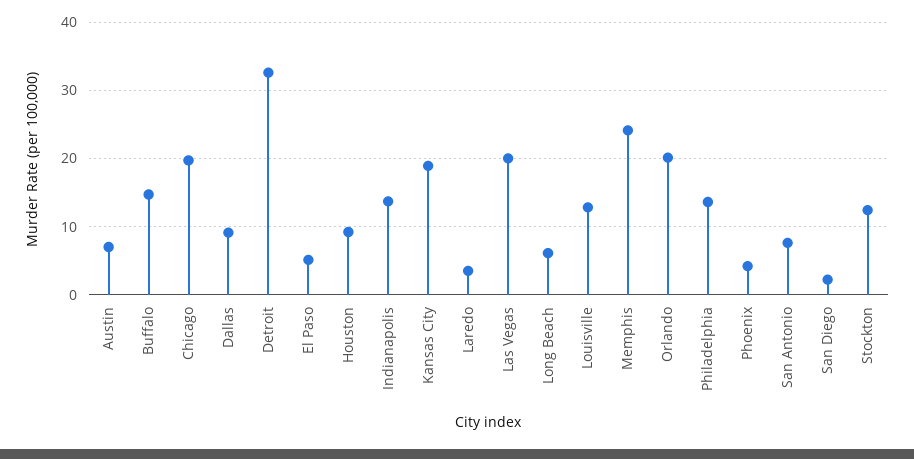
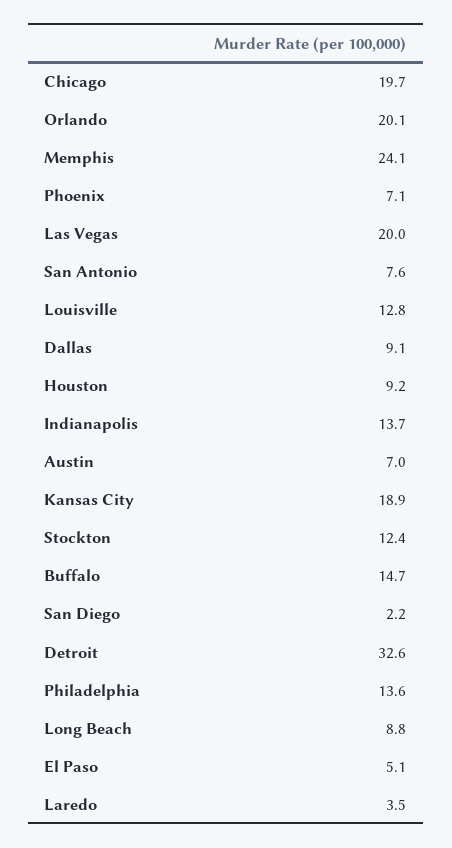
  {
    "Austin": 7,
    "Buffalo": 14.7,
    "Chicago": 19.7,
    "Dallas": 9.1,
    "Detroit": 32.6,
    "El Paso": 5.1,
    "Houston": 9.2,
    "Indianapolis": 13.7,
    "Kansas City": 18.9,
    "Laredo": 3.5,
    "Las Vegas": 20,
-   "Long Beach": 6,
+   "Long Beach": 8.8,
    "Louisville": 12.8,
    "Memphis": 24.1,
    "Orlando": 20.1,
    "Philadelphia": 13.6,
-   "Phoenix": 4,
+   "Phoenix": 7.1,
    "San Antonio": 7.6,
    "San Diego": 2.2,
    "Stockton": 12.4
  }

